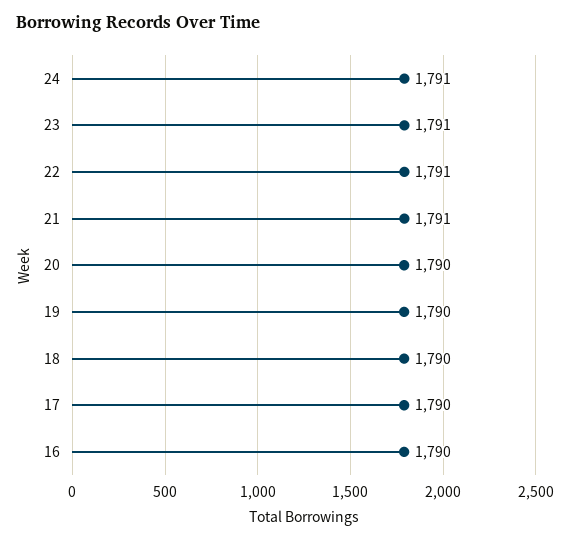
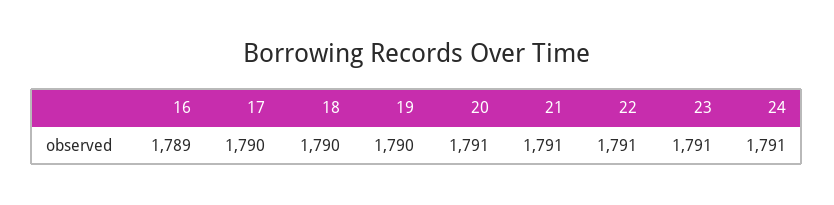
  {
    "24": 1791,
    "23": 1791,
    "22": 1791,
    "21": 1791,
-   "20": 1790,
+   "20": 1791,
    "19": 1790,
    "18": 1790,
    "17": 1790,
-   "16": 1790
+   "16": 1789
  }

